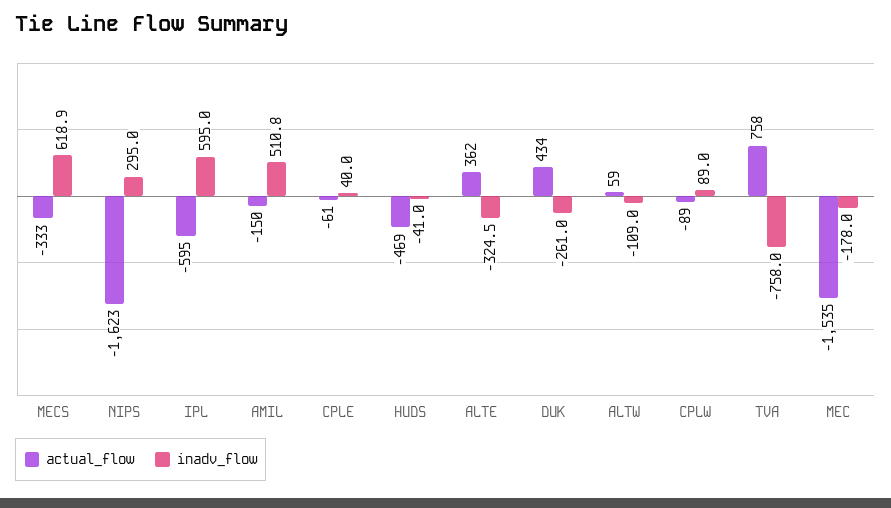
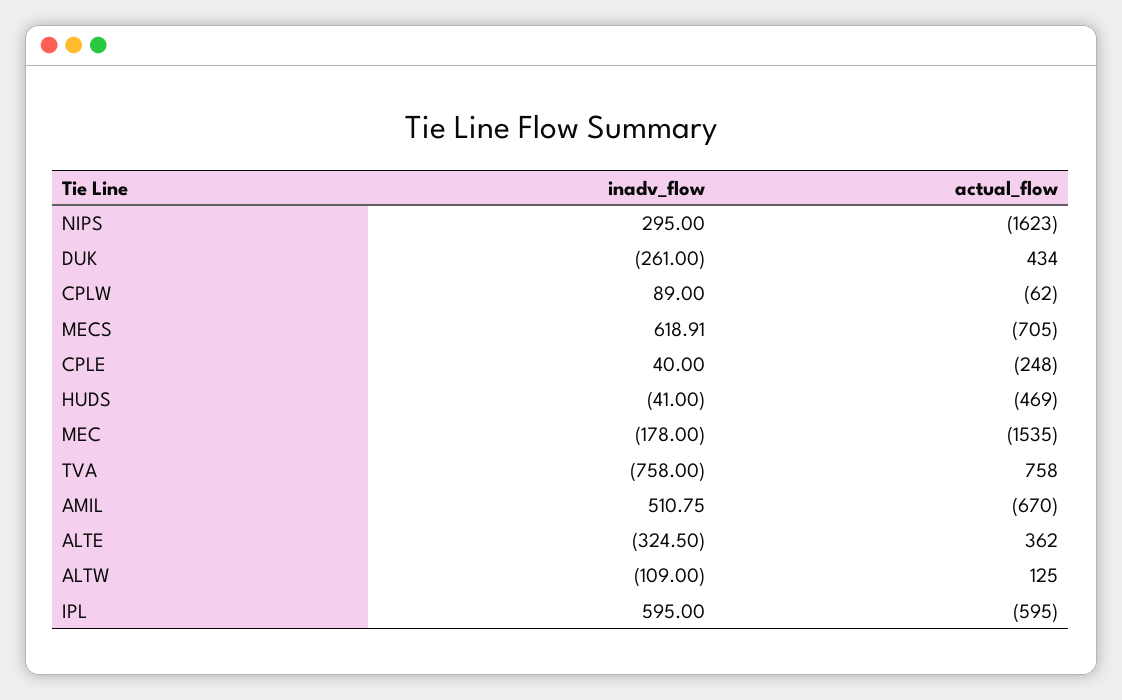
  {
    "actual_flow": {
-     "MECS": -333,
+     "MECS": -705,
      "NIPS": -1623,
      "IPL": -595,
-     "AMIL": -150,
+     "AMIL": -670,
-     "CPLE": -61,
+     "CPLE": -248,
      "HUDS": -469,
      "ALTE": 362,
      "DUK": 434,
-     "ALTW": 59,
+     "ALTW": 125,
-     "CPLW": -89,
+     "CPLW": -62,
      "TVA": 758,
      "MEC": -1535
    },
    "inadv_flow": {
      "MECS": 618.91,
      "NIPS": 295,
      "IPL": 595,
      "AMIL": 510.75,
      "CPLE": 40,
      "HUDS": -41,
      "ALTE": -324.5,
      "DUK": -261,
      "ALTW": -109,
      "CPLW": 89,
      "TVA": -758,
      "MEC": -178
    }
  }

